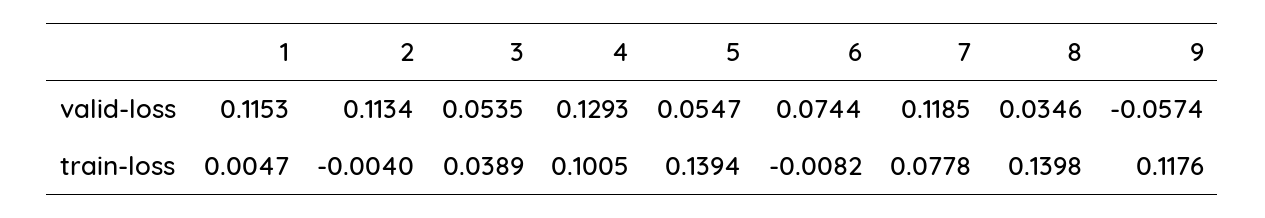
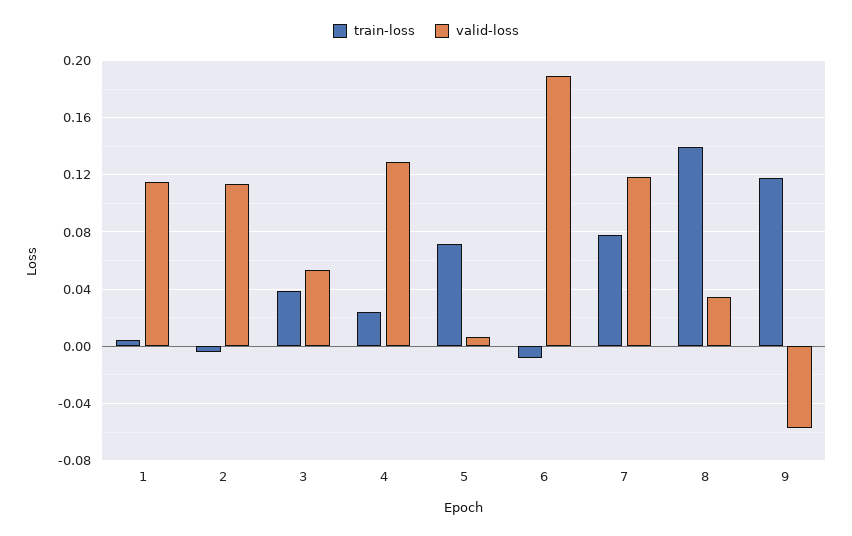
  {
    "valid-loss": {
      "1": 0.1153,
      "2": 0.1134,
      "3": 0.0535,
      "4": 0.1293,
-     "5": 0.0547,
+     "5": 0.005,
-     "6": 0.0744,
+     "6": 0.19,
      "7": 0.1185,
      "8": 0.0346,
      "9": -0.0574
    },
    "train-loss": {
      "1": 0.0047,
      "2": -0.004,
      "3": 0.0389,
-     "4": 0.1005,
+     "4": 0.025,
-     "5": 0.1394,
+     "5": 0.07,
      "6": -0.0082,
      "7": 0.0778,
      "8": 0.1398,
      "9": 0.1176
    }
  }

